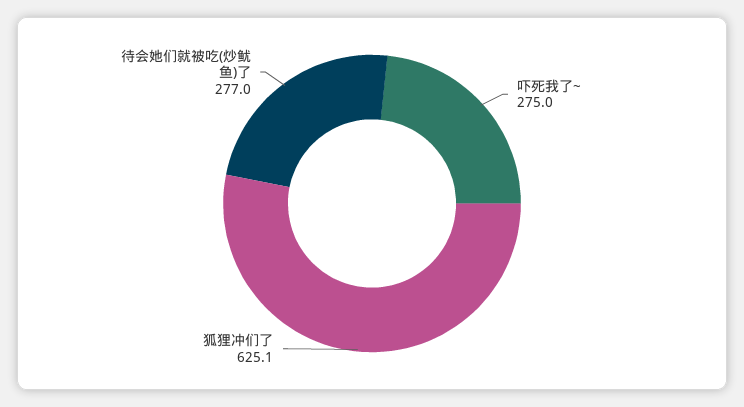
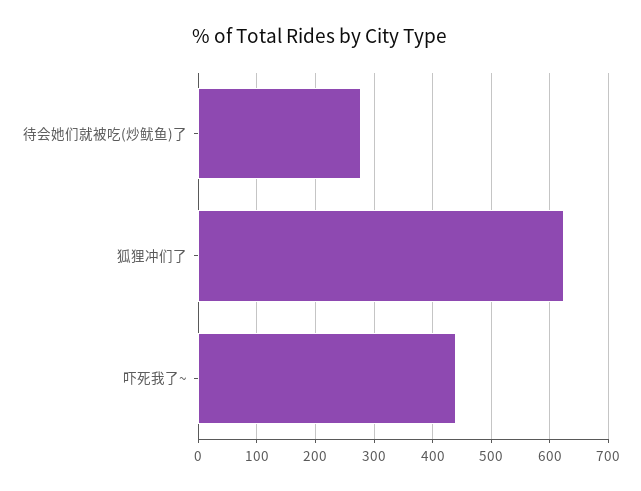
  {
-   "吓死我了~": 275,
+   "吓死我了~": 440,
    "狐狸冲们了": 625.1,
    "待会她们就被吃(炒鱿鱼)了": 277
  }

